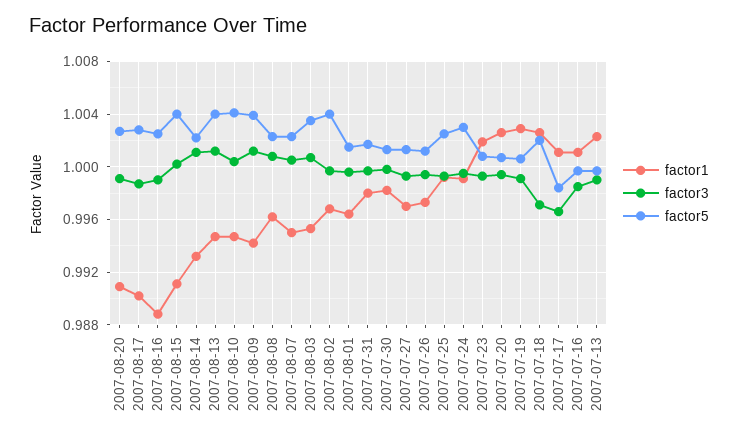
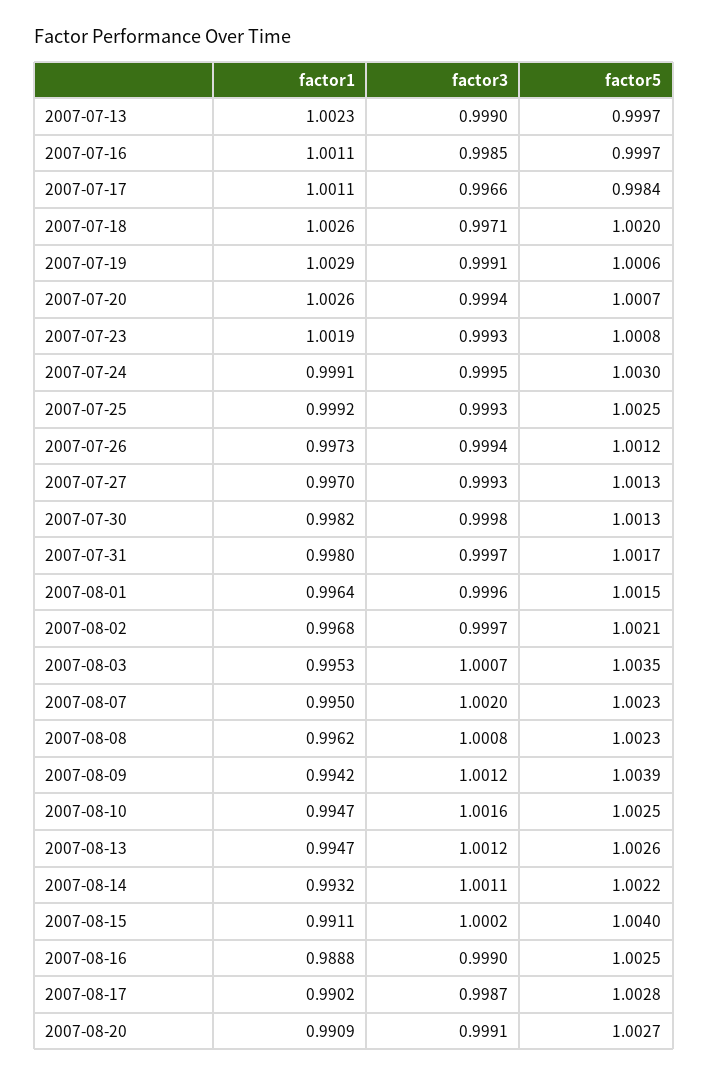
  {
    "factor1": {
      "2007-08-20": 0.9909,
      "2007-08-17": 0.9902,
      "2007-08-16": 0.9888,
      "2007-08-15": 0.9911,
      "2007-08-14": 0.9932,
      "2007-08-13": 0.9947,
      "2007-08-10": 0.9947,
      "2007-08-09": 0.9942,
      "2007-08-08": 0.9962,
      "2007-08-07": 0.995,
      "2007-08-03": 0.9953,
      "2007-08-02": 0.9968,
      "2007-08-01": 0.9964,
      "2007-07-31": 0.998,
      "2007-07-30": 0.9982,
      "2007-07-27": 0.997,
      "2007-07-26": 0.9973,
      "2007-07-25": 0.9992,
      "2007-07-24": 0.9991,
      "2007-07-23": 1.0019,
      "2007-07-20": 1.0026,
      "2007-07-19": 1.0029,
      "2007-07-18": 1.0026,
      "2007-07-17": 1.0011,
      "2007-07-16": 1.0011,
      "2007-07-13": 1.0023
    },
    "factor3": {
      "2007-08-20": 0.9991,
      "2007-08-17": 0.9987,
      "2007-08-16": 0.999,
      "2007-08-15": 1.0002,
      "2007-08-14": 1.0011,
      "2007-08-13": 1.0012,
-     "2007-08-10": 1.0005,
+     "2007-08-10": 1.0016,
      "2007-08-09": 1.0012,
      "2007-08-08": 1.0008,
-     "2007-08-07": 1.0005,
+     "2007-08-07": 1.002,
      "2007-08-03": 1.0007,
      "2007-08-02": 0.9997,
      "2007-08-01": 0.9996,
      "2007-07-31": 0.9997,
      "2007-07-30": 0.9998,
      "2007-07-27": 0.9993,
      "2007-07-26": 0.9994,
      "2007-07-25": 0.9993,
      "2007-07-24": 0.9995,
      "2007-07-23": 0.9993,
      "2007-07-20": 0.9994,
      "2007-07-19": 0.9991,
      "2007-07-18": 0.9971,
      "2007-07-17": 0.9966,
      "2007-07-16": 0.9985,
      "2007-07-13": 0.999
    },
    "factor5": {
      "2007-08-20": 1.0027,
      "2007-08-17": 1.0028,
      "2007-08-16": 1.0025,
      "2007-08-15": 1.004,
      "2007-08-14": 1.0022,
-     "2007-08-13": 1.004,
+     "2007-08-13": 1.0026,
-     "2007-08-10": 1.004,
+     "2007-08-10": 1.0025,
      "2007-08-09": 1.0039,
      "2007-08-08": 1.0023,
      "2007-08-07": 1.0023,
      "2007-08-03": 1.0035,
-     "2007-08-02": 1.004,
+     "2007-08-02": 1.0021,
      "2007-08-01": 1.0015,
      "2007-07-31": 1.0017,
      "2007-07-30": 1.0013,
      "2007-07-27": 1.0013,
      "2007-07-26": 1.0012,
      "2007-07-25": 1.0025,
      "2007-07-24": 1.003,
      "2007-07-23": 1.0008,
      "2007-07-20": 1.0007,
      "2007-07-19": 1.0006,
      "2007-07-18": 1.002,
      "2007-07-17": 0.9984,
      "2007-07-16": 0.9997,
      "2007-07-13": 0.9997
    }
  }

